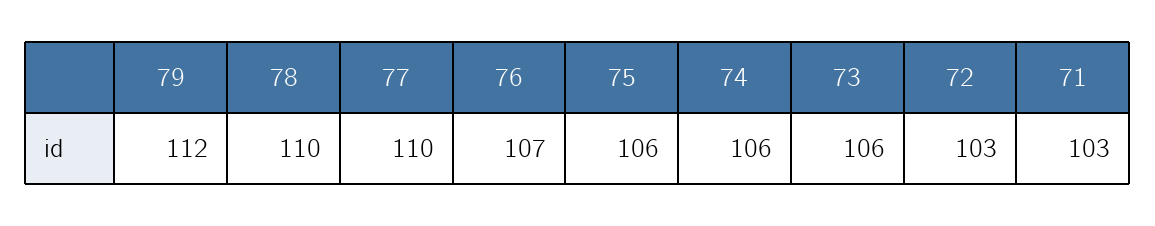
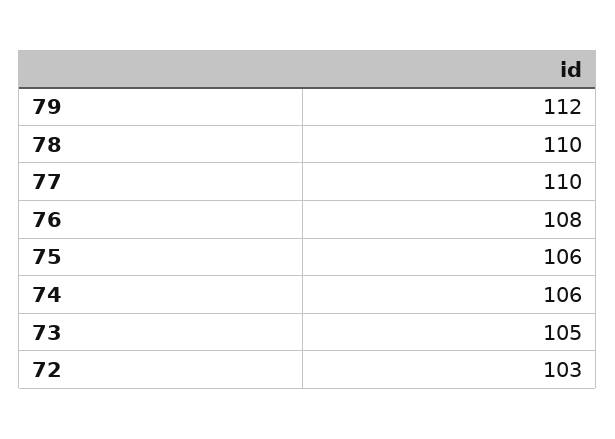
  {
    "79": 112,
    "78": 110,
    "77": 110,
-   "76": 107,
+   "76": 108,
    "75": 106,
    "74": 106,
-   "73": 106,
+   "73": 105,
-   "72": 103,
+   "72": 103
-   "71": 103
  }

